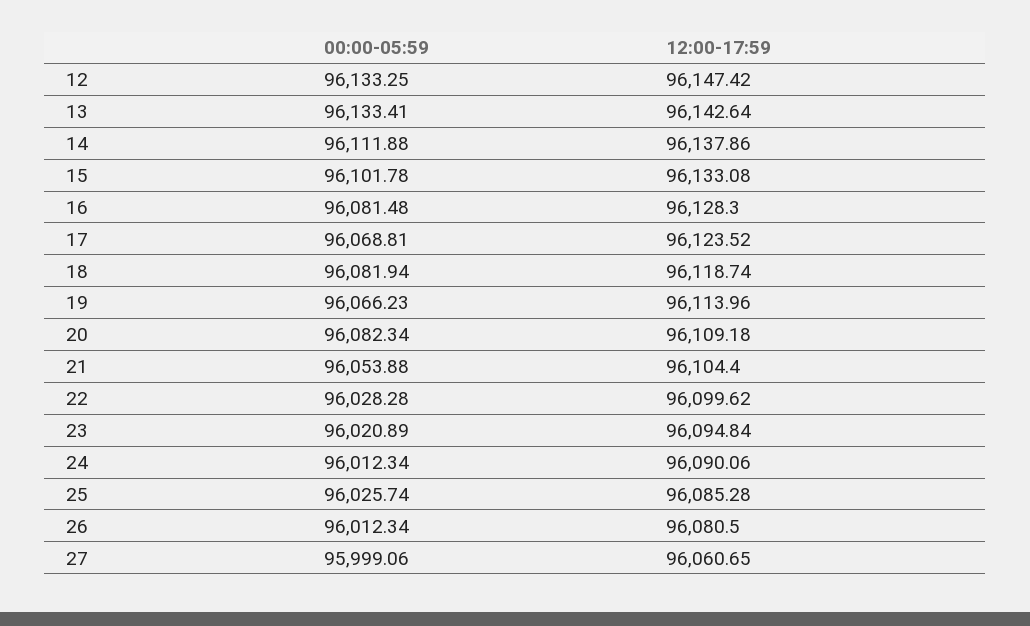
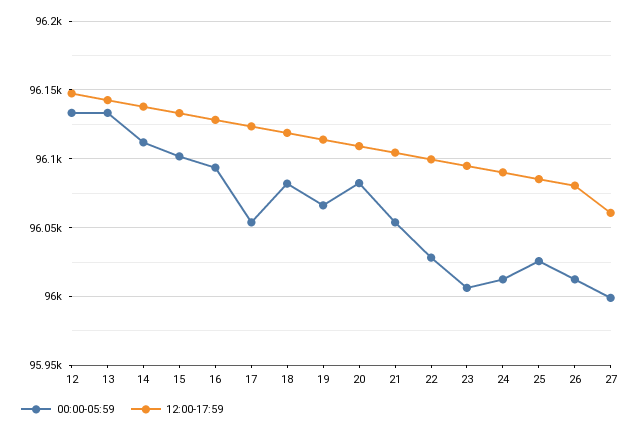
  {
    "00:00-05:59": {
      "12": 96133.25,
      "13": 96133.41,
      "14": 96111.88,
      "15": 96101.78,
-     "16": 96081.48,
+     "16": 96095,
-     "17": 96068.81,
+     "17": 96055,
      "18": 96081.94,
      "19": 96066.23,
      "20": 96082.34,
      "21": 96053.88,
      "22": 96028.28,
-     "23": 96020.89,
+     "23": 96005,
      "24": 96012.34,
      "25": 96025.74,
      "26": 96012.34,
      "27": 95999.06
    },
    "12:00-17:59": {
      "12": 96147.42,
      "13": 96142.64,
      "14": 96137.86,
      "15": 96133.08,
      "16": 96128.3,
      "17": 96123.52,
      "18": 96118.74,
      "19": 96113.96,
      "20": 96109.18,
      "21": 96104.4,
      "22": 96099.62,
      "23": 96094.84,
      "24": 96090.06,
      "25": 96085.28,
      "26": 96080.5,
      "27": 96060.65
    }
  }

